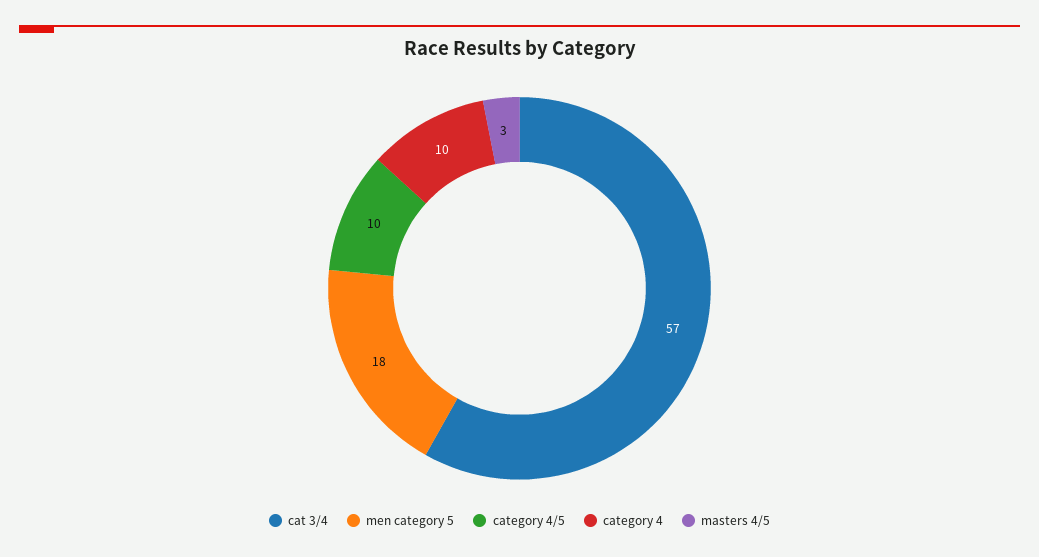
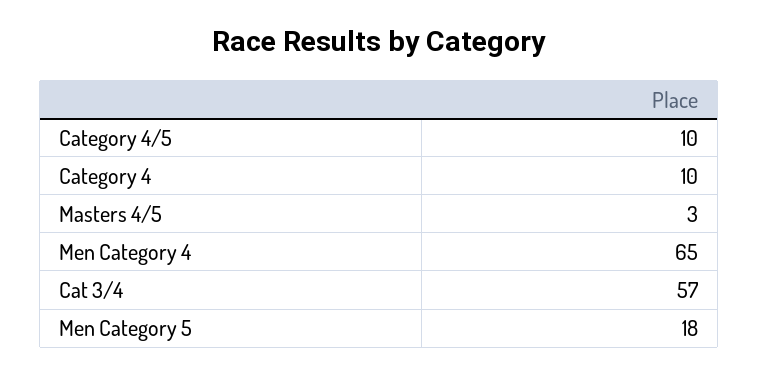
  {
    "cat 3/4": 57,
    "men category 5": 18,
    "category 4/5": 10,
    "category 4": 10,
-   "masters 4/5": 3
+   "masters 4/5": 3,
+   "Men Category 4": 65
  }

